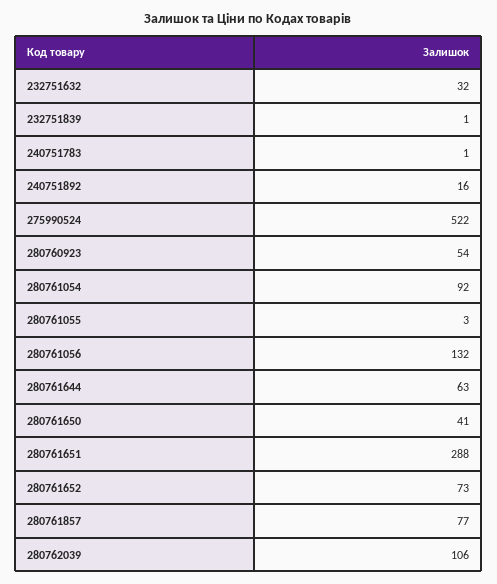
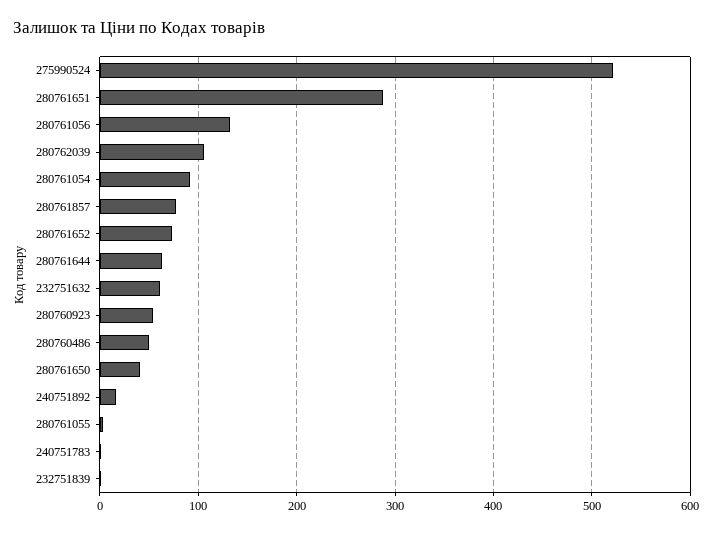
  {
-   "232751632": 32,
+   "232751632": 60,
    "232751839": 1,
    "240751783": 1,
    "240751892": 16,
    "275990524": 522,
    "280760923": 54,
    "280761054": 92,
    "280761055": 3,
    "280761056": 132,
    "280761644": 63,
    "280761650": 41,
    "280761651": 288,
    "280761652": 73,
    "280761857": 77,
-   "280762039": 106
+   "280762039": 106,
+   "280760486": 50
  }

